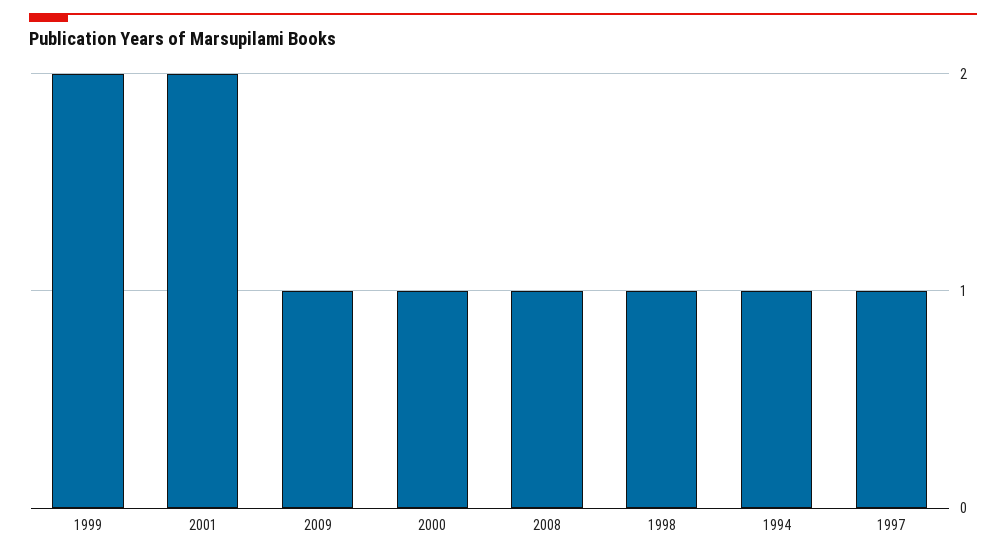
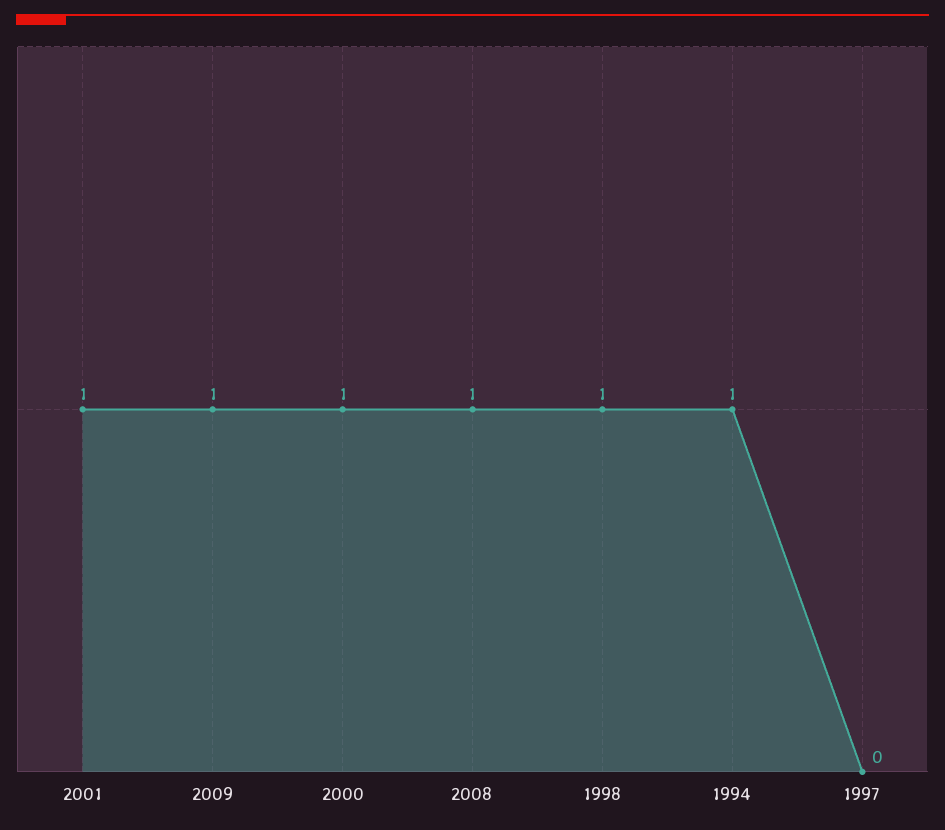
  {
-   "1999": 2,
-   "2001": 2,
+   "2001": 1,
    "2009": 1,
    "2000": 1,
    "2008": 1,
    "1998": 1,
    "1994": 1,
-   "1997": 1
+   "1997": 0
  }

